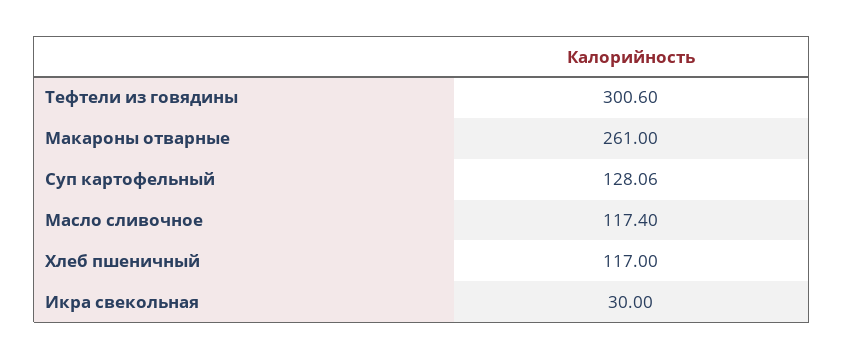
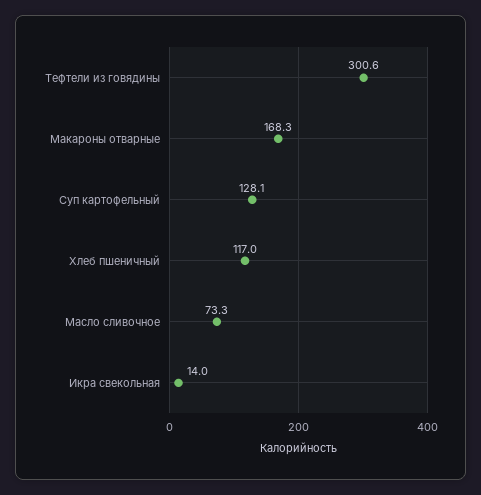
  {
    "Тефтели из говядины": 300.6,
-   "Макароны отварные": 261,
+   "Макароны отварные": 168.3,
    "Суп картофельный": 128.06,
-   "Масло сливочное": 117.4,
+   "Масло сливочное": 73.3,
    "Хлеб пшеничный": 117,
-   "Икра свекольная": 30
+   "Икра свекольная": 14
  }

